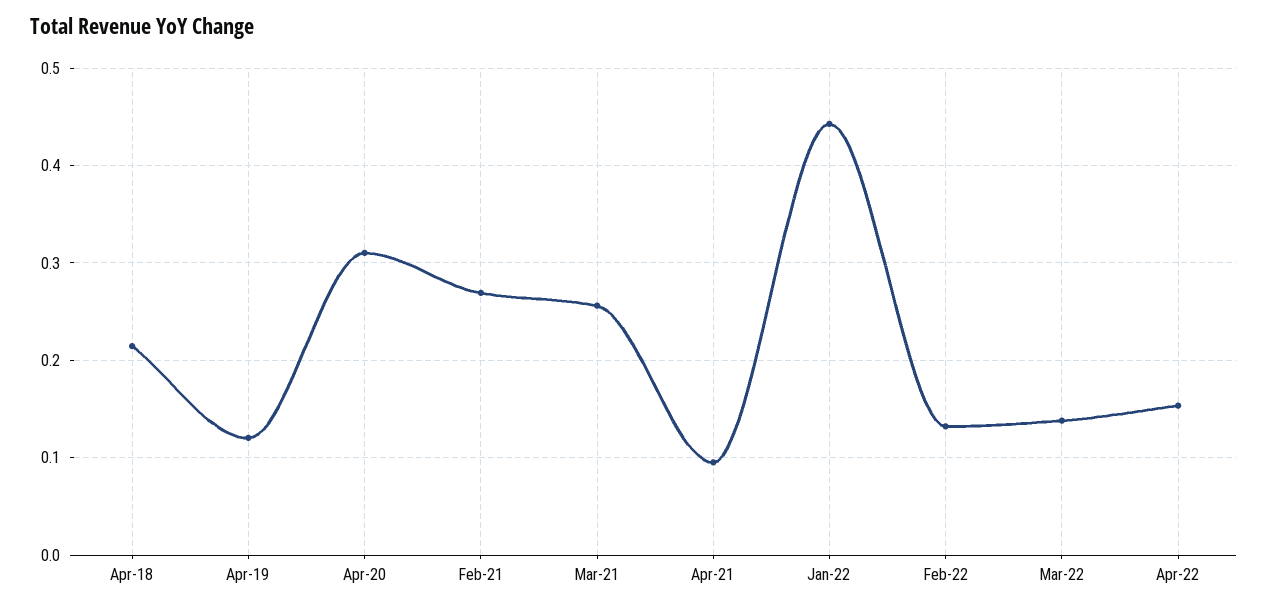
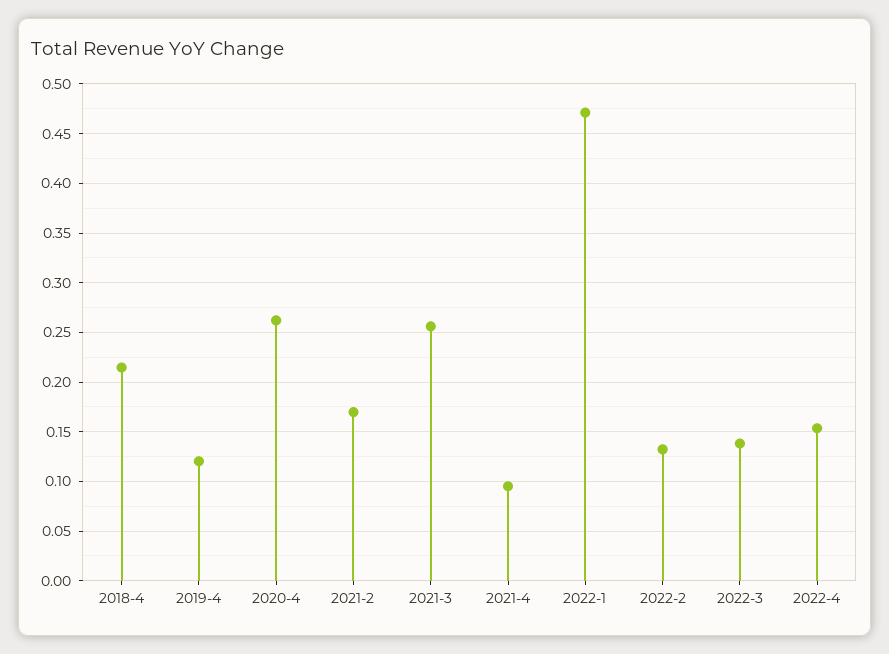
  {
    "Apr-18": 0.21,
    "Apr-19": 0.12,
-   "Apr-20": 0.31,
+   "Apr-20": 0.26,
-   "Feb-21": 0.27,
+   "Feb-21": 0.17,
    "Mar-21": 0.26,
    "Apr-21": 0.1,
-   "Jan-22": 0.44,
+   "Jan-22": 0.47,
    "Feb-22": 0.13,
    "Mar-22": 0.14,
    "Apr-22": 0.15
  }

